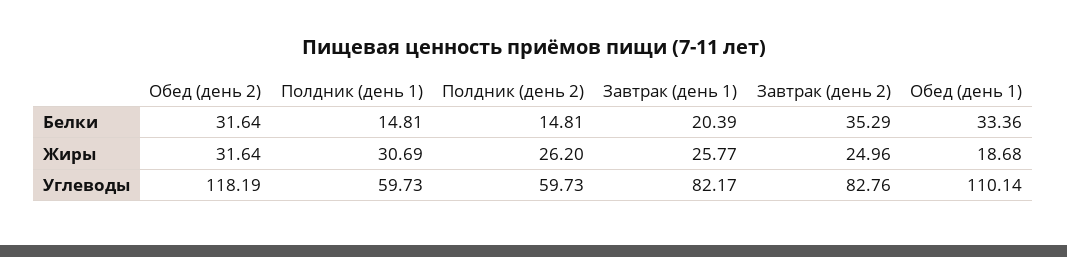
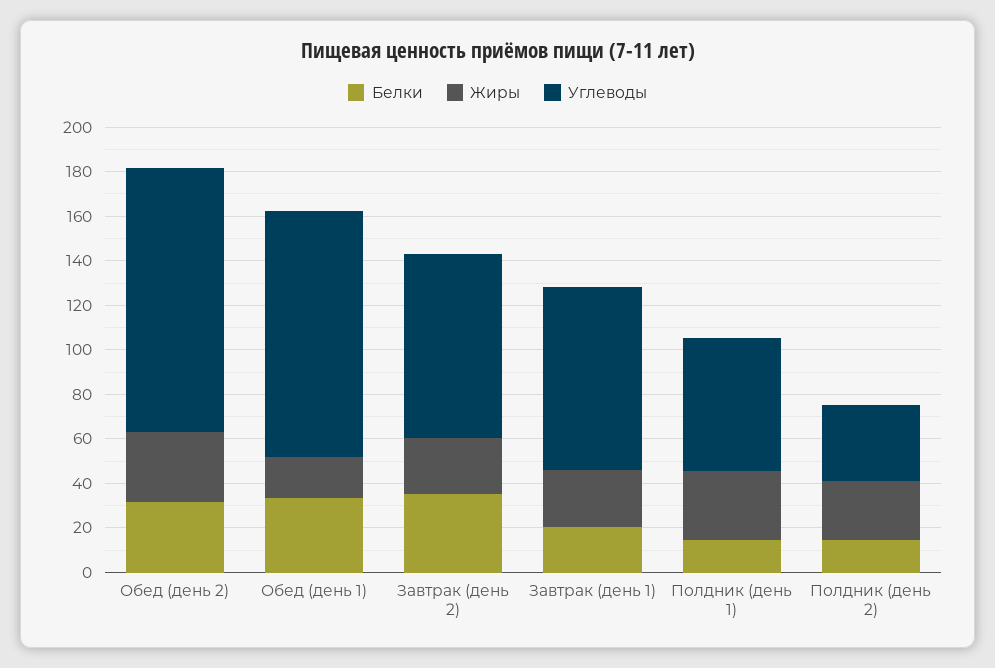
  {
    "Белки": {
      "Обед (день 2)": 31.64,
      "Полдник (день 1)": 14.81,
      "Полдник (день 2)": 14.81,
      "Завтрак (день 1)": 20.39,
      "Завтрак (день 2)": 35.29,
      "Обед (день 1)": 33.36
    },
    "Жиры": {
      "Обед (день 2)": 31.64,
      "Полдник (день 1)": 30.69,
      "Полдник (день 2)": 26.2,
      "Завтрак (день 1)": 25.77,
      "Завтрак (день 2)": 24.96,
      "Обед (день 1)": 18.68
    },
    "Углеводы": {
      "Обед (день 2)": 118.19,
      "Полдник (день 1)": 59.73,
-     "Полдник (день 2)": 59.73,
+     "Полдник (день 2)": 35,
      "Завтрак (день 1)": 82.17,
      "Завтрак (день 2)": 82.76,
      "Обед (день 1)": 110.14
    }
  }

